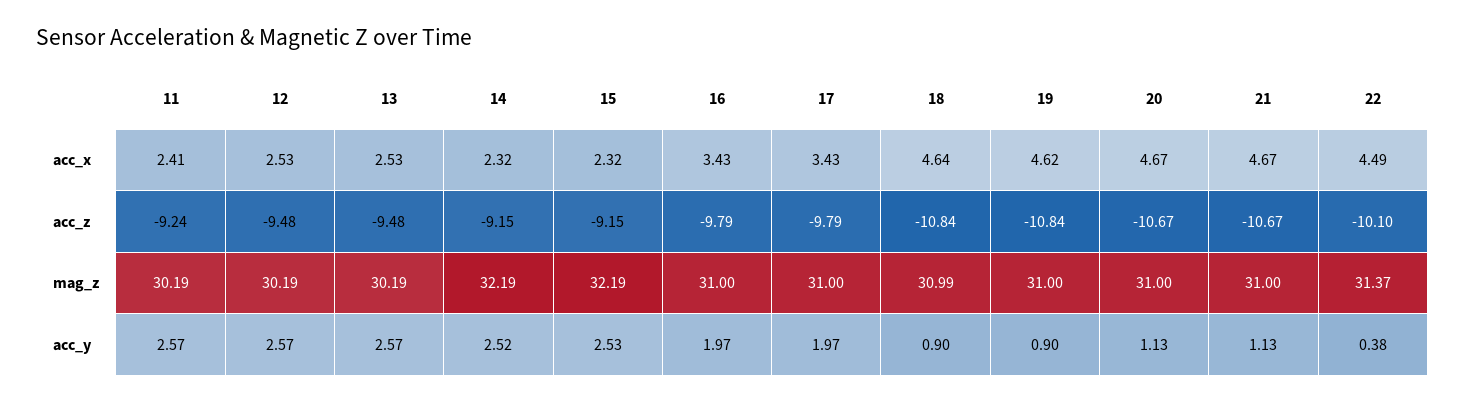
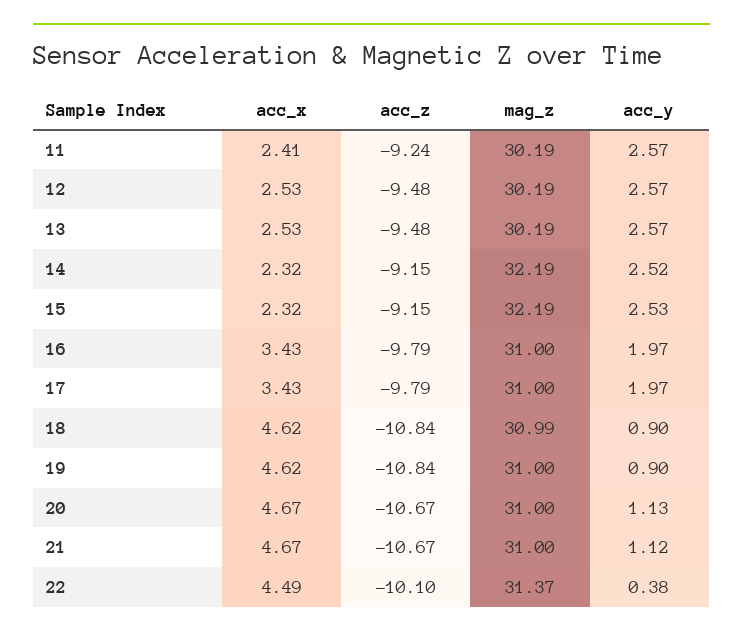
  {
    "11": {
      "acc_x": 2.41,
      "acc_z": -9.24,
      "mag_z": 30.19,
      "acc_y": 2.57
    },
    "12": {
      "acc_x": 2.53,
      "acc_z": -9.48,
      "mag_z": 30.19,
      "acc_y": 2.57
    },
    "13": {
      "acc_x": 2.53,
      "acc_z": -9.48,
      "mag_z": 30.19,
      "acc_y": 2.57
    },
    "14": {
      "acc_x": 2.32,
      "acc_z": -9.15,
      "mag_z": 32.19,
      "acc_y": 2.52
    },
    "15": {
      "acc_x": 2.32,
      "acc_z": -9.15,
      "mag_z": 32.19,
      "acc_y": 2.53
    },
    "16": {
      "acc_x": 3.43,
      "acc_z": -9.79,
      "mag_z": 31,
      "acc_y": 1.97
    },
    "17": {
      "acc_x": 3.43,
      "acc_z": -9.79,
      "mag_z": 31,
      "acc_y": 1.97
    },
    "18": {
-     "acc_x": 4.64,
+     "acc_x": 4.62,
      "acc_z": -10.84,
      "mag_z": 30.99,
      "acc_y": 0.9
    },
    "19": {
      "acc_x": 4.62,
      "acc_z": -10.84,
      "mag_z": 31,
      "acc_y": 0.9
    },
    "20": {
      "acc_x": 4.67,
      "acc_z": -10.67,
      "mag_z": 31,
      "acc_y": 1.13
    },
    "21": {
      "acc_x": 4.67,
      "acc_z": -10.67,
      "mag_z": 31,
-     "acc_y": 1.13
+     "acc_y": 1.12
    },
    "22": {
      "acc_x": 4.49,
      "acc_z": -10.1,
      "mag_z": 31.37,
      "acc_y": 0.38
    }
  }

